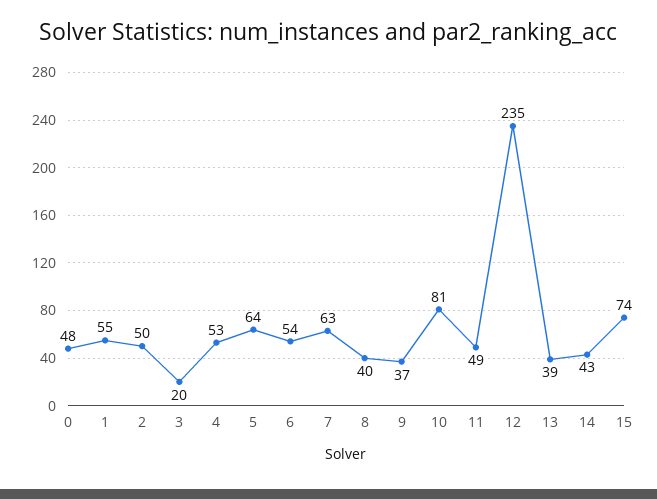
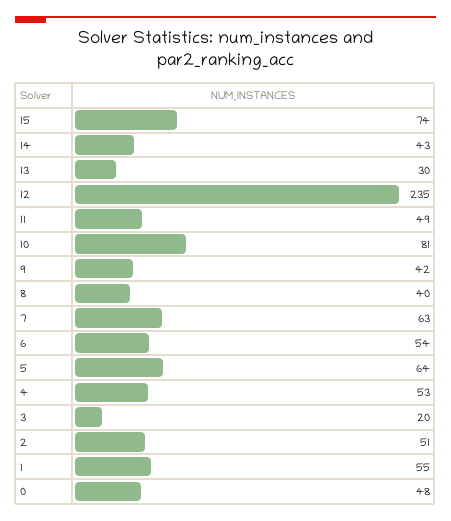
  {
    "0": 48,
    "1": 55,
-   "2": 50,
+   "2": 51,
    "3": 20,
    "4": 53,
    "5": 64,
    "6": 54,
    "7": 63,
    "8": 40,
-   "9": 37,
+   "9": 42,
    "10": 81,
    "11": 49,
    "12": 235,
-   "13": 39,
+   "13": 30,
    "14": 43,
    "15": 74
  }

